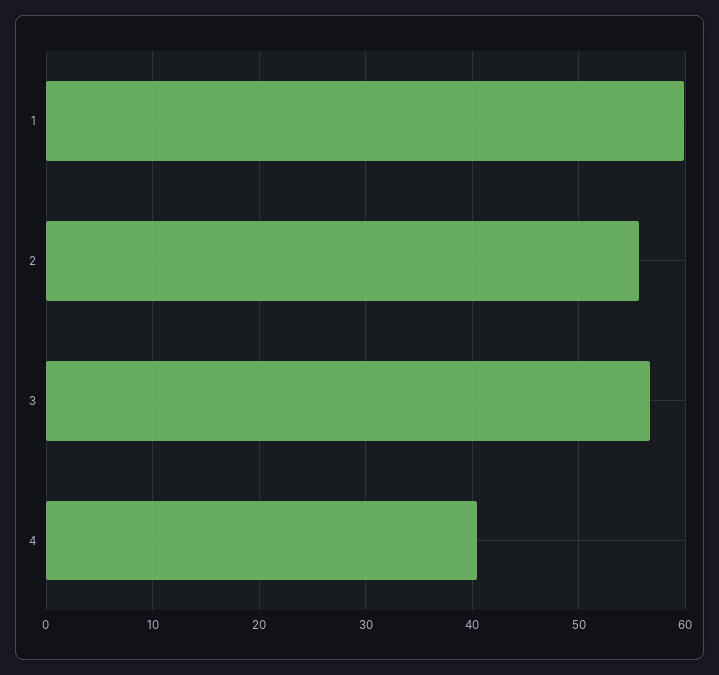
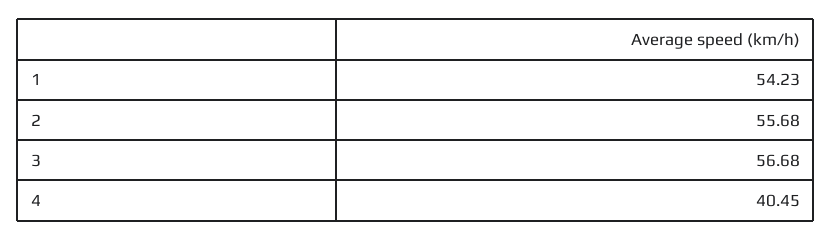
  {
-   "1": 60,
+   "1": 54.23,
    "2": 55.68,
    "3": 56.68,
    "4": 40.45
  }

